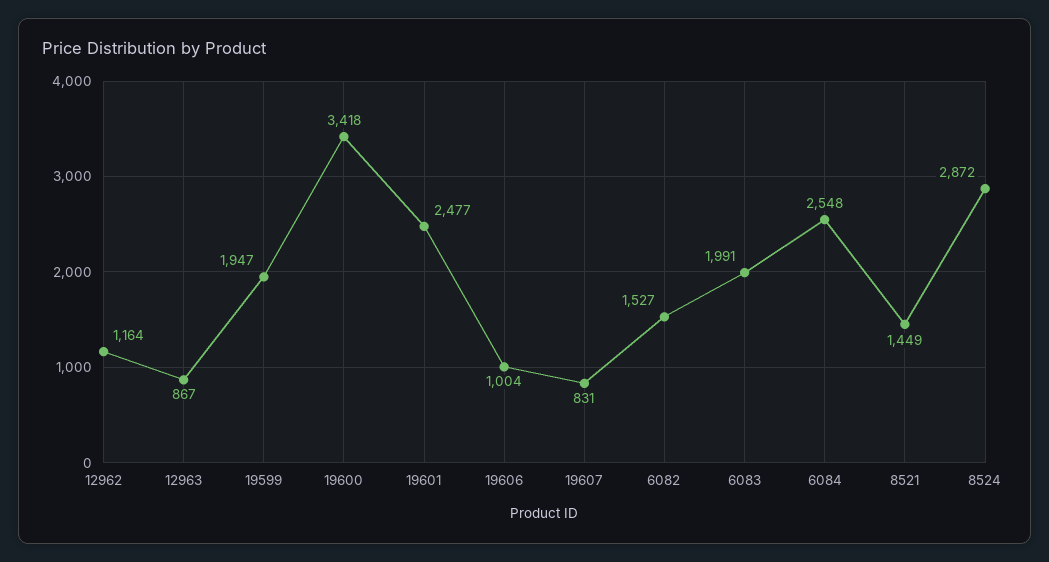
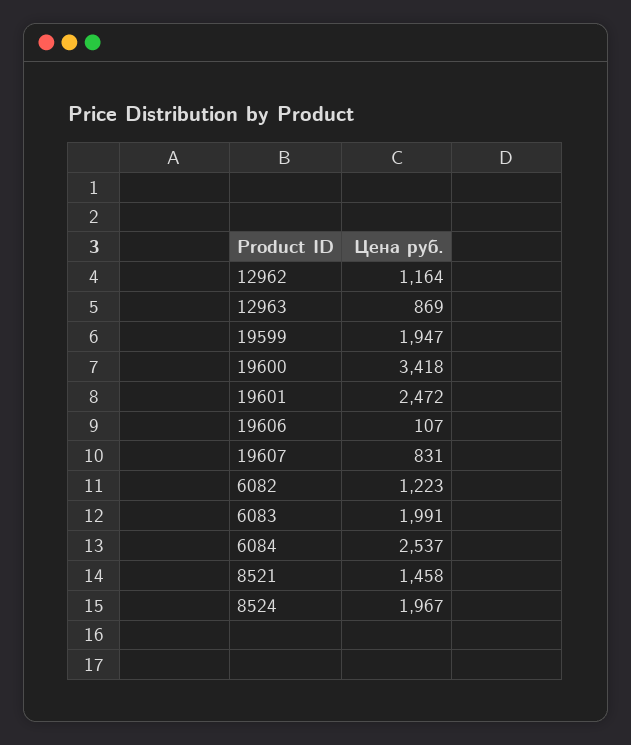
  {
    "12962": 1164,
-   "12963": 867,
+   "12963": 869,
    "19599": 1947,
    "19600": 3418,
-   "19601": 2477,
+   "19601": 2472,
-   "19606": 1004,
+   "19606": 107,
    "19607": 831,
-   "6082": 1527,
+   "6082": 1223,
    "6083": 1991,
-   "6084": 2548,
+   "6084": 2537,
-   "8521": 1449,
+   "8521": 1458,
-   "8524": 2872
+   "8524": 1967
  }

